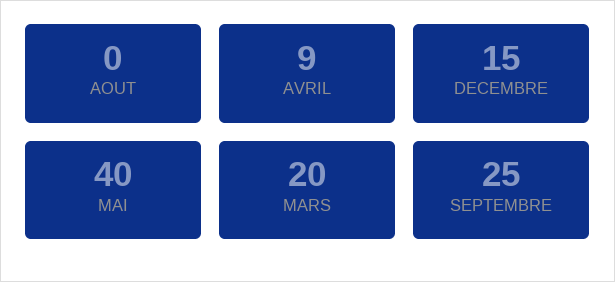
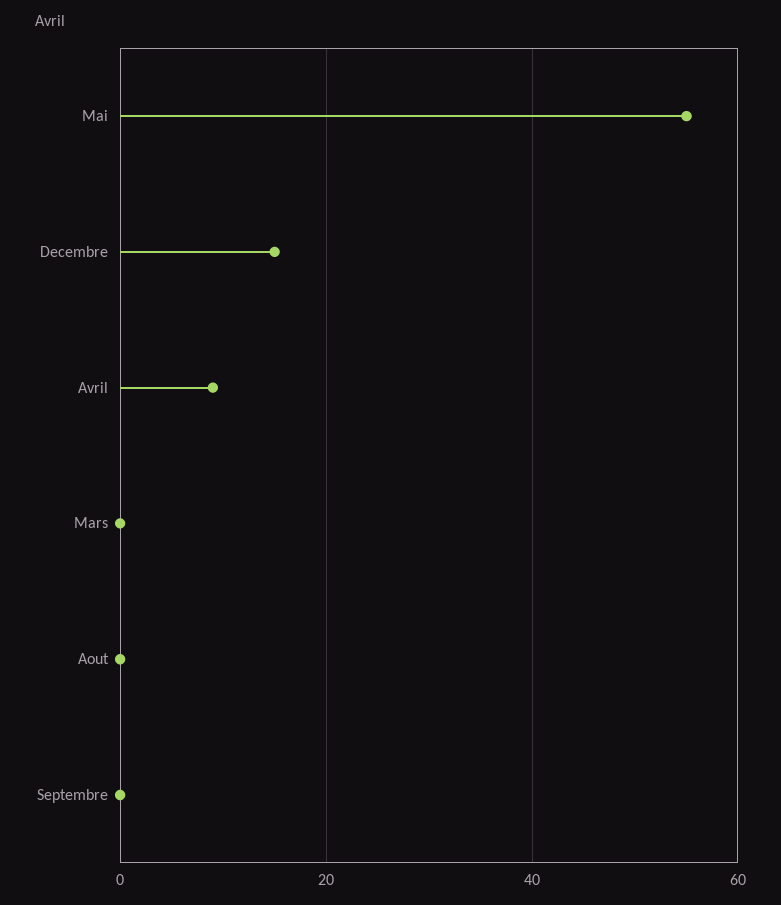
  {
    "AOUT": 0,
    "AVRIL": 9,
    "DECEMBRE": 15,
-   "MAI": 40,
+   "MAI": 55,
-   "MARS": 20,
+   "MARS": 0,
-   "SEPTEMBRE": 25
+   "SEPTEMBRE": 0
  }

